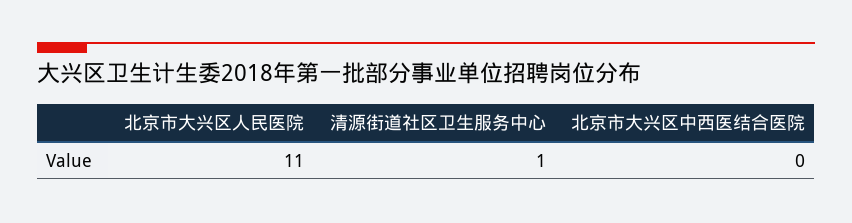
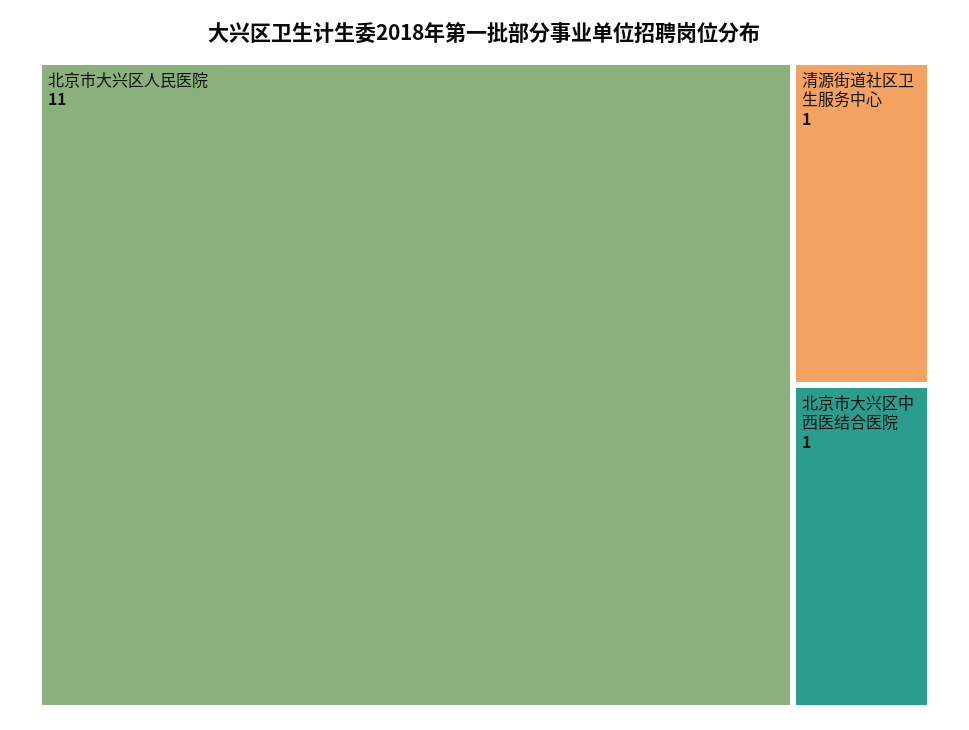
  {
    "北京市大兴区人民医院": 11,
    "清源街道社区卫生服务中心": 1,
-   "北京市大兴区中西医结合医院": 0
+   "北京市大兴区中西医结合医院": 1
  }

